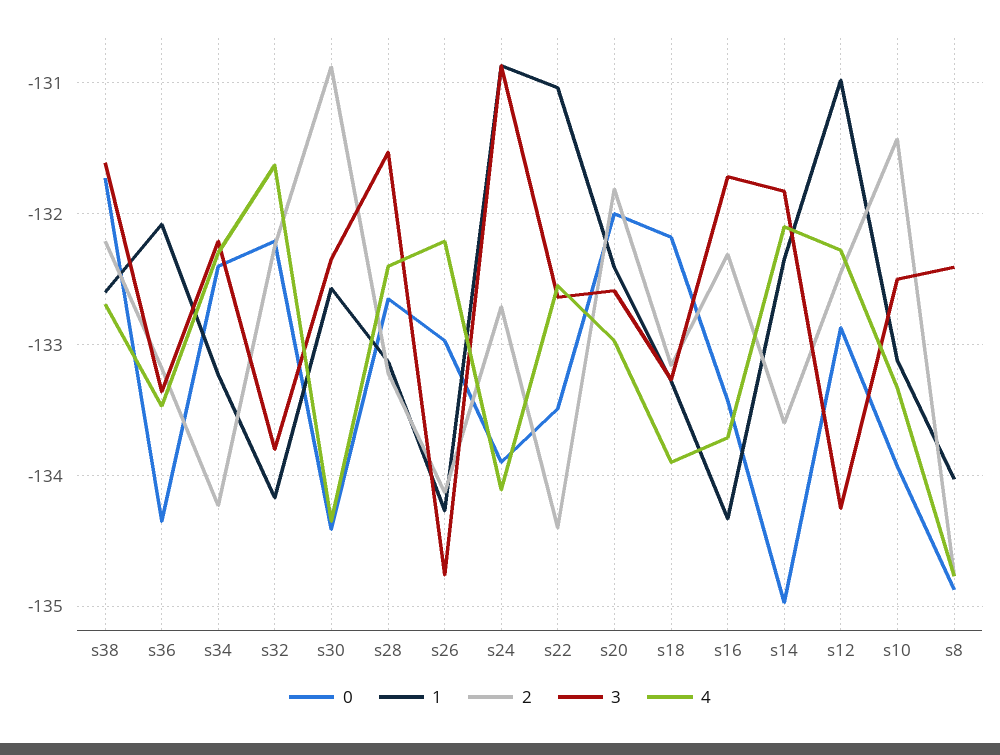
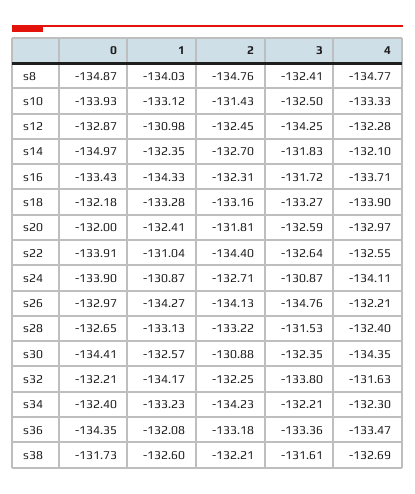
  {
    "0": {
      "s38": -131.73,
      "s36": -134.35,
      "s34": -132.4,
      "s32": -132.21,
      "s30": -134.41,
      "s28": -132.65,
      "s26": -132.97,
      "s24": -133.9,
-     "s22": -133.5,
+     "s22": -133.91,
      "s20": -132,
      "s18": -132.18,
      "s16": -133.43,
      "s14": -134.97,
      "s12": -132.87,
      "s10": -133.93,
      "s8": -134.87
    },
    "1": {
      "s38": -132.6,
      "s36": -132.08,
      "s34": -133.23,
      "s32": -134.17,
      "s30": -132.57,
      "s28": -133.13,
      "s26": -134.27,
      "s24": -130.87,
      "s22": -131.04,
      "s20": -132.41,
      "s18": -133.28,
      "s16": -134.33,
      "s14": -132.35,
      "s12": -130.98,
      "s10": -133.12,
      "s8": -134.03
    },
    "2": {
      "s38": -132.21,
      "s36": -133.18,
      "s34": -134.23,
      "s32": -132.25,
      "s30": -130.88,
      "s28": -133.22,
      "s26": -134.13,
      "s24": -132.71,
      "s22": -134.4,
      "s20": -131.81,
      "s18": -133.16,
      "s16": -132.31,
-     "s14": -133.6,
+     "s14": -132.7,
      "s12": -132.45,
      "s10": -131.43,
      "s8": -134.76
    },
    "3": {
      "s38": -131.61,
      "s36": -133.36,
      "s34": -132.21,
      "s32": -133.8,
      "s30": -132.35,
      "s28": -131.53,
      "s26": -134.76,
      "s24": -130.87,
      "s22": -132.64,
      "s20": -132.59,
      "s18": -133.27,
      "s16": -131.72,
      "s14": -131.83,
      "s12": -134.25,
      "s10": -132.5,
      "s8": -132.41
    },
    "4": {
      "s38": -132.69,
      "s36": -133.47,
      "s34": -132.3,
      "s32": -131.63,
      "s30": -134.35,
      "s28": -132.4,
      "s26": -132.21,
      "s24": -134.11,
      "s22": -132.55,
      "s20": -132.97,
      "s18": -133.9,
      "s16": -133.71,
      "s14": -132.1,
      "s12": -132.28,
      "s10": -133.33,
      "s8": -134.77
    }
  }

